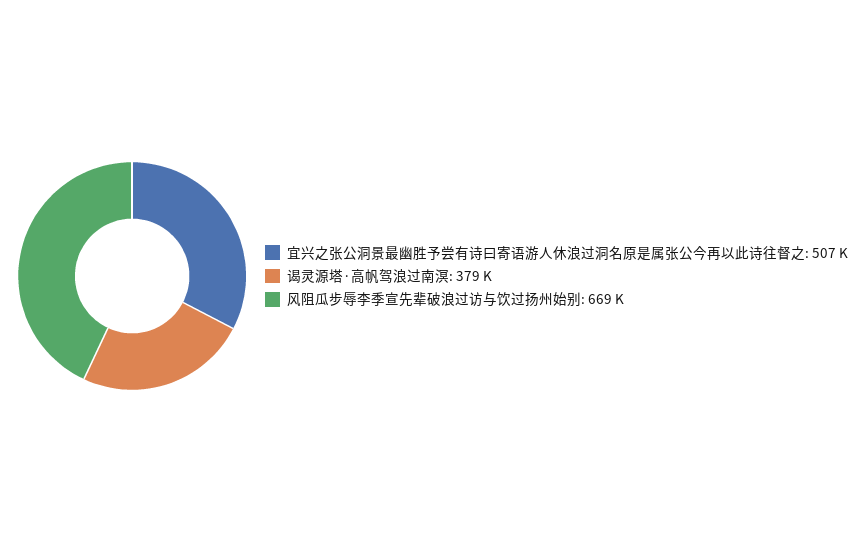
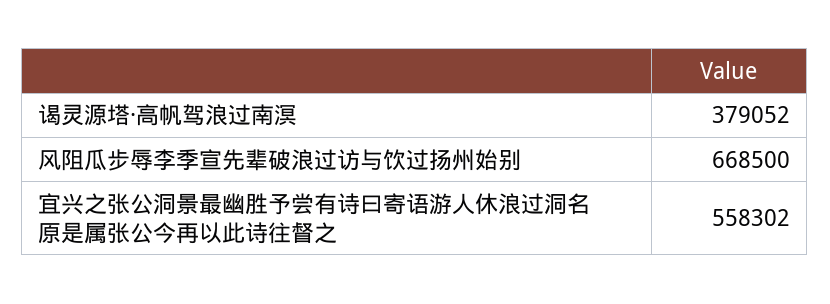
  {
-   "宜兴之张公洞景最幽胜予尝有诗曰寄语游人休浪过洞名原是属张公今再以此诗往督之": 507000,
+   "宜兴之张公洞景最幽胜予尝有诗曰寄语游人休浪过洞名原是属张公今再以此诗往督之": 558302,
    "谒灵源塔·高帆驾浪过南溟": 379052,
    "风阻瓜步辱李季宣先辈破浪过访与饮过扬州始别": 668500
  }

